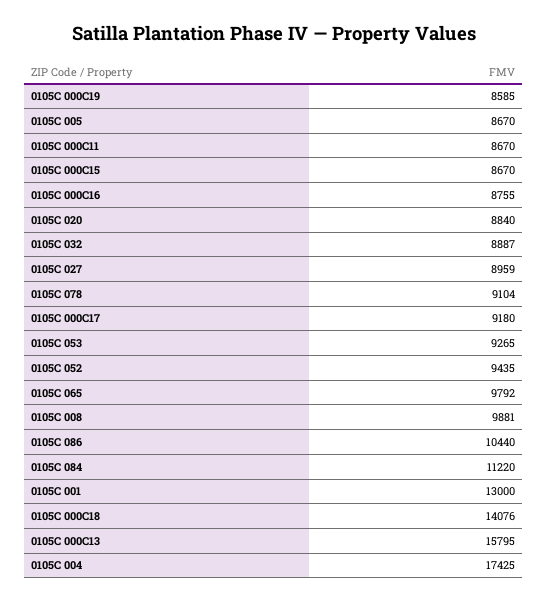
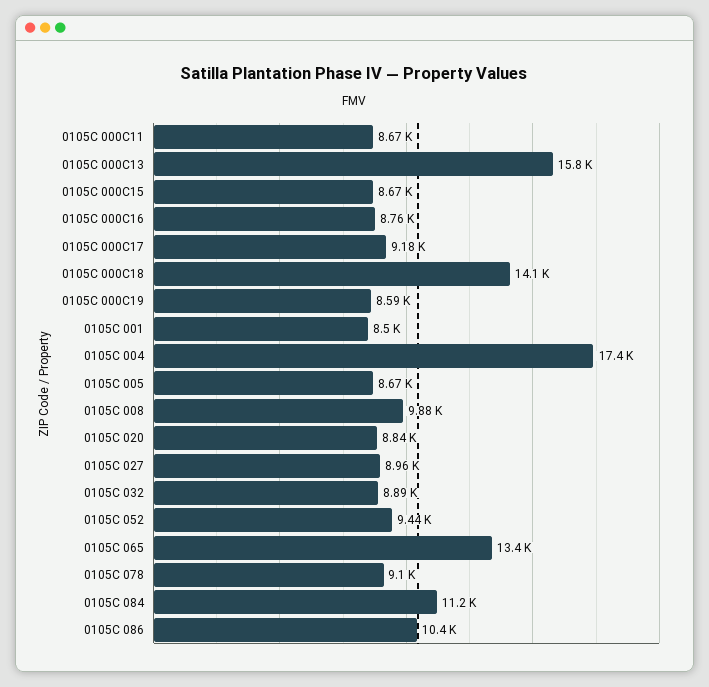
  {
    "0105C 000C19": 8585,
    "0105C 005": 8670,
    "0105C 000C11": 8670,
    "0105C 000C15": 8670,
    "0105C 000C16": 8755,
    "0105C 020": 8840,
    "0105C 032": 8887,
    "0105C 027": 8959,
    "0105C 078": 9104,
    "0105C 000C17": 9180,
-   "0105C 053": 9265,
    "0105C 052": 9435,
-   "0105C 065": 9792,
+   "0105C 065": 13400,
    "0105C 008": 9881,
    "0105C 086": 10440,
    "0105C 084": 11220,
-   "0105C 001": 13000,
+   "0105C 001": 8500,
    "0105C 000C18": 14076,
    "0105C 000C13": 15795,
    "0105C 004": 17425
  }

